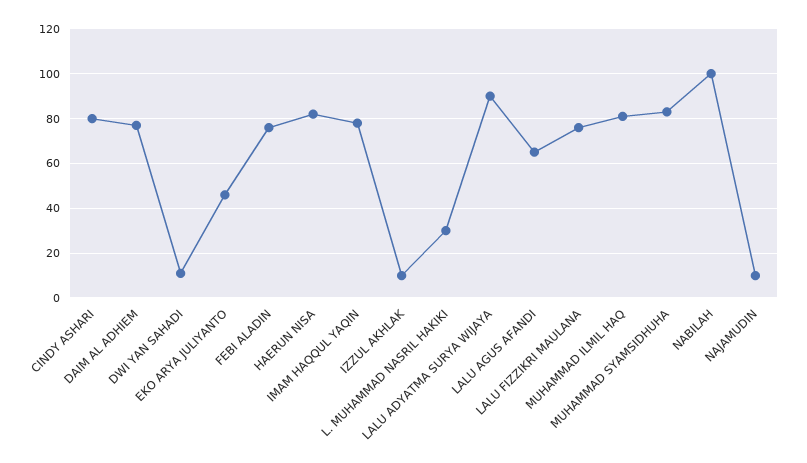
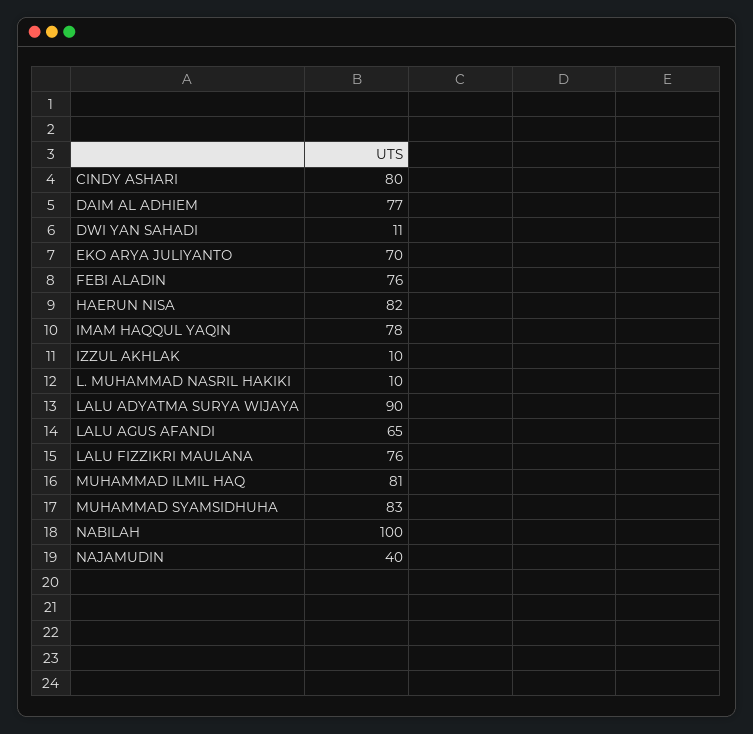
  {
    "CINDY ASHARI": 80,
    "DAIM AL ADHIEM": 77,
    "DWI YAN SAHADI": 11,
-   "EKO ARYA JULIYANTO": 45,
+   "EKO ARYA JULIYANTO": 70,
    "FEBI ALADIN": 76,
    "HAERUN NISA": 82,
    "IMAM HAQQUL YAQIN": 78,
    "IZZUL AKHLAK": 10,
-   "L. MUHAMMAD NASRIL HAKIKI": 30,
+   "L. MUHAMMAD NASRIL HAKIKI": 10,
    "LALU ADYATMA SURYA WIJAYA": 90,
    "LALU AGUS AFANDI": 65,
    "LALU FIZZIKRI MAULANA": 76,
    "MUHAMMAD ILMIL HAQ": 81,
    "MUHAMMAD SYAMSIDHUHA": 83,
    "NABILAH": 100,
-   "NAJAMUDIN": 10
+   "NAJAMUDIN": 40
  }

